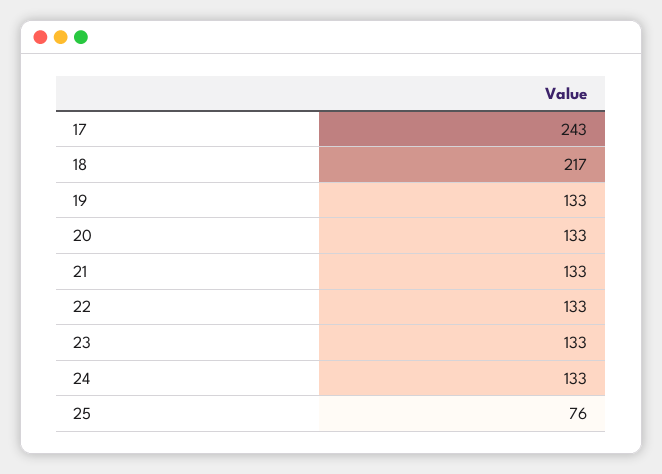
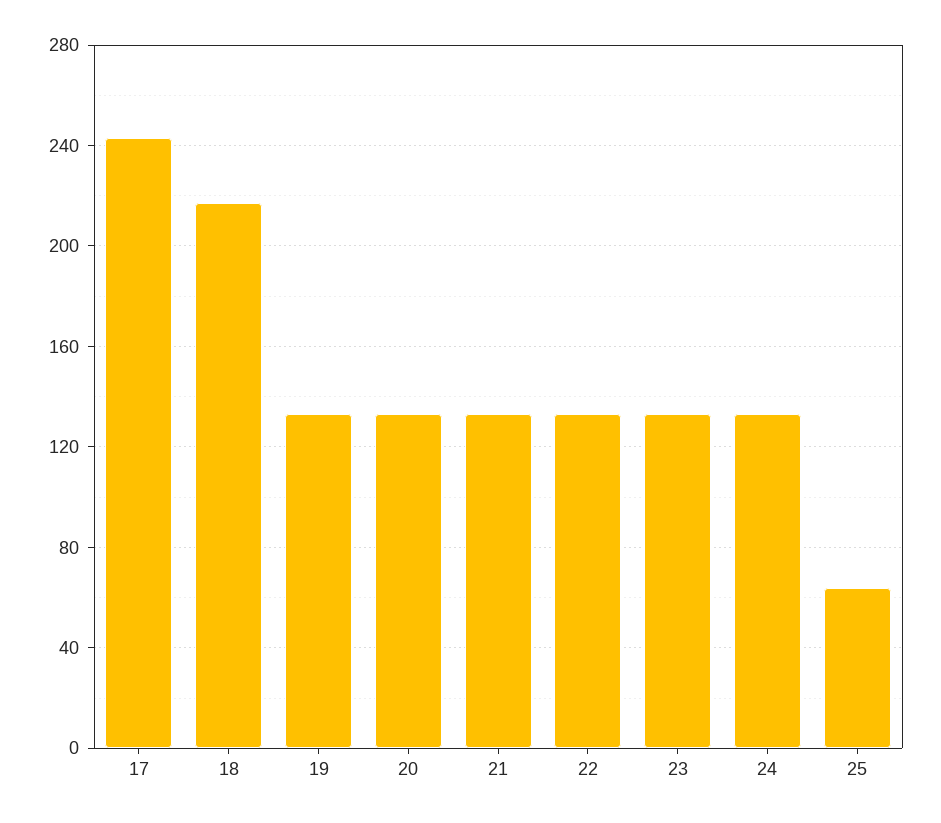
  {
    "17": 243,
    "18": 217,
    "19": 133,
    "20": 133,
    "21": 133,
    "22": 133,
    "23": 133,
    "24": 133,
-   "25": 76
+   "25": 65
  }

